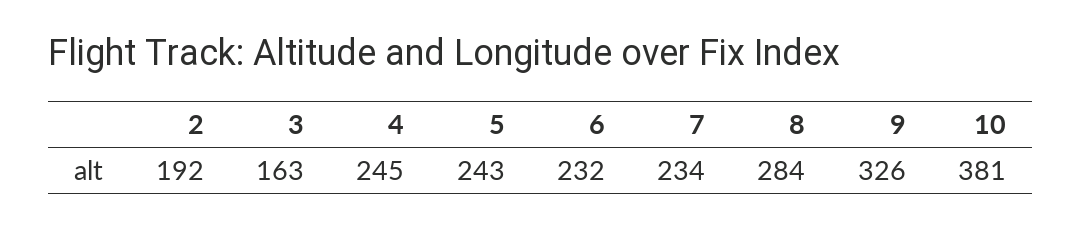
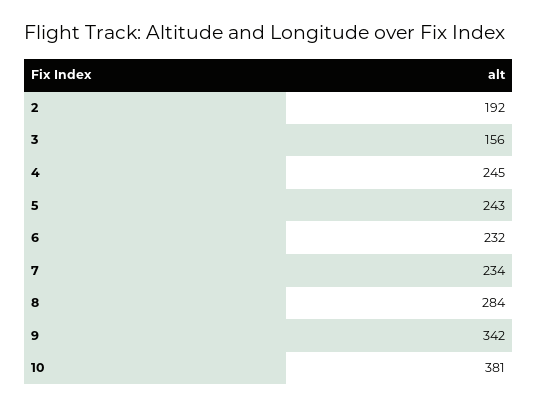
  {
    "2": 192,
-   "3": 163,
+   "3": 156,
    "4": 245,
    "5": 243,
    "6": 232,
    "7": 234,
    "8": 284,
-   "9": 326,
+   "9": 342,
    "10": 381
  }

